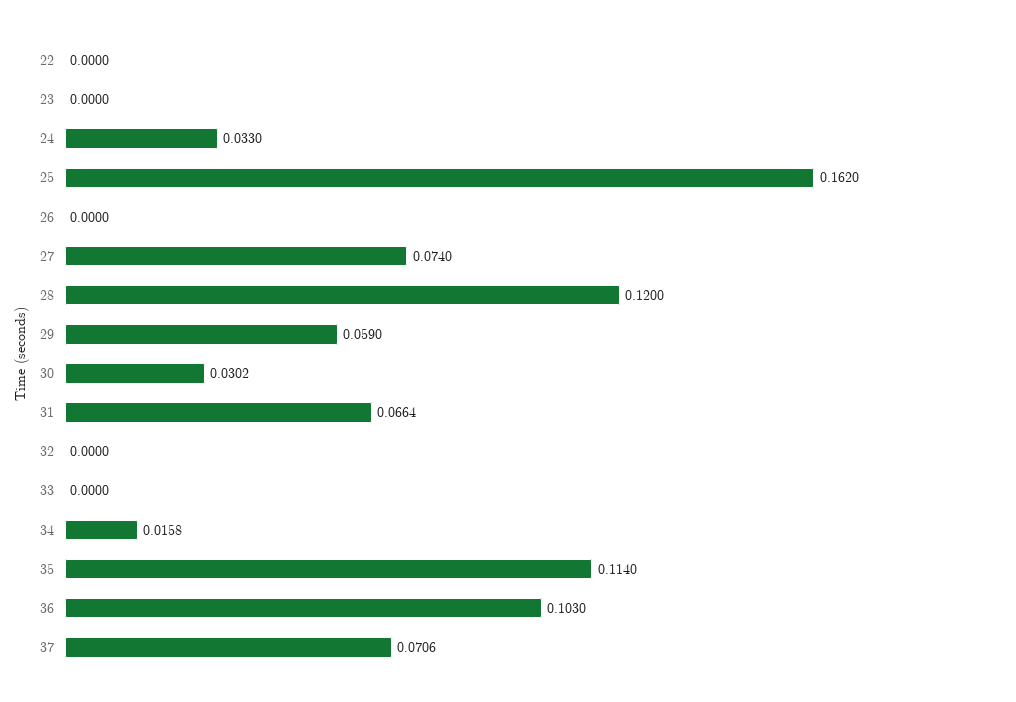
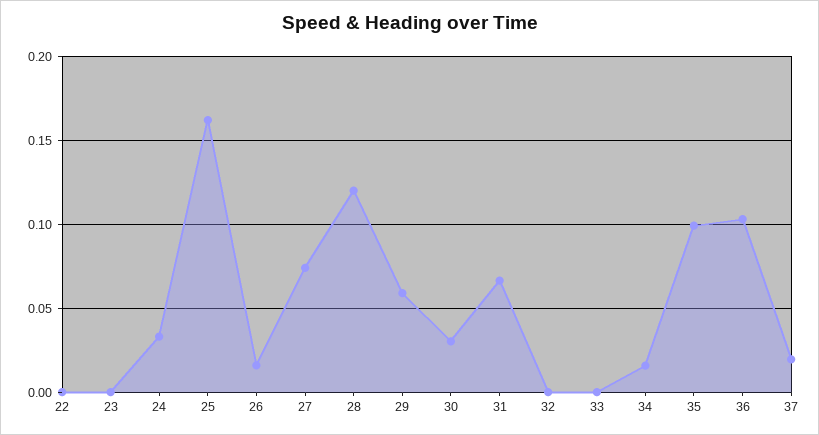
  {
    "22": 0,
    "23": 0,
    "24": 0.033,
    "25": 0.162,
-   "26": 0,
+   "26": 0.015,
    "27": 0.074,
    "28": 0.12,
    "29": 0.059,
    "30": 0.0302,
    "31": 0.0664,
    "32": 0,
    "33": 0,
    "34": 0.0158,
-   "35": 0.114,
+   "35": 0.1,
    "36": 0.103,
-   "37": 0.0706
+   "37": 0.02
  }

